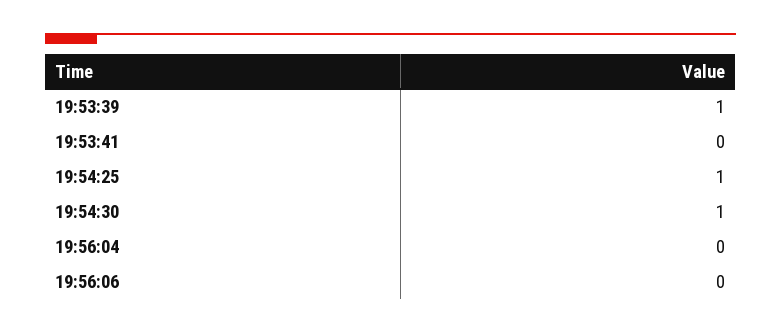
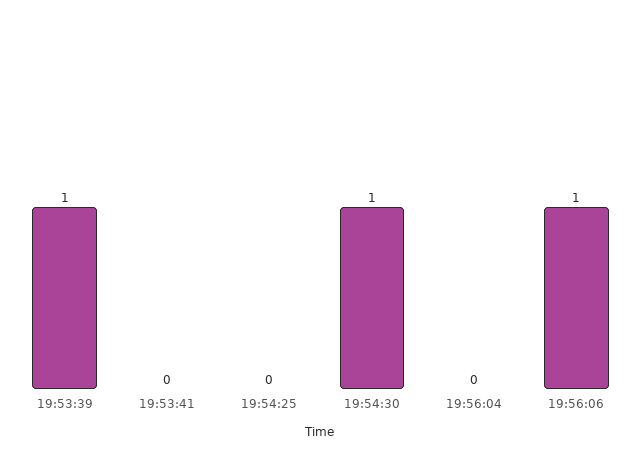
  {
    "19:53:39": 1,
    "19:53:41": 0,
-   "19:54:25": 1,
+   "19:54:25": 0,
    "19:54:30": 1,
    "19:56:04": 0,
-   "19:56:06": 0
+   "19:56:06": 1
  }

